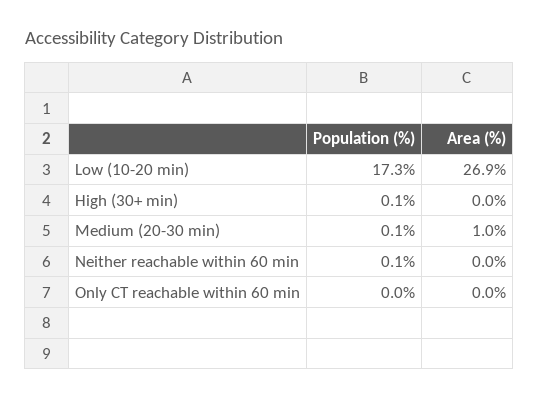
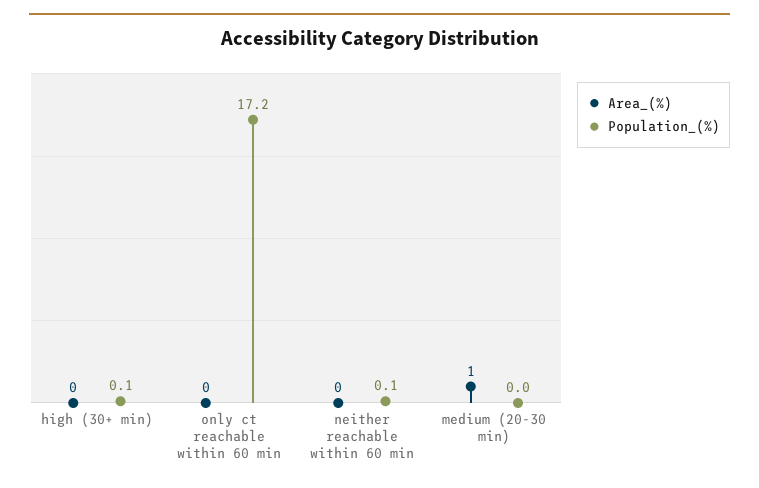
  {
    "Population (%)": {
-     "Low (10-20 min)": 17.3,
      "High (30+ min)": 0.1,
-     "Medium (20-30 min)": 0.1,
+     "Medium (20-30 min)": 0,
      "Neither reachable within 60 min": 0.1,
-     "Only CT reachable within 60 min": 0
+     "Only CT reachable within 60 min": 17.2
    },
    "Area (%)": {
-     "Low (10-20 min)": 26.9,
      "High (30+ min)": 0,
      "Medium (20-30 min)": 1,
      "Neither reachable within 60 min": 0,
      "Only CT reachable within 60 min": 0
    }
  }

